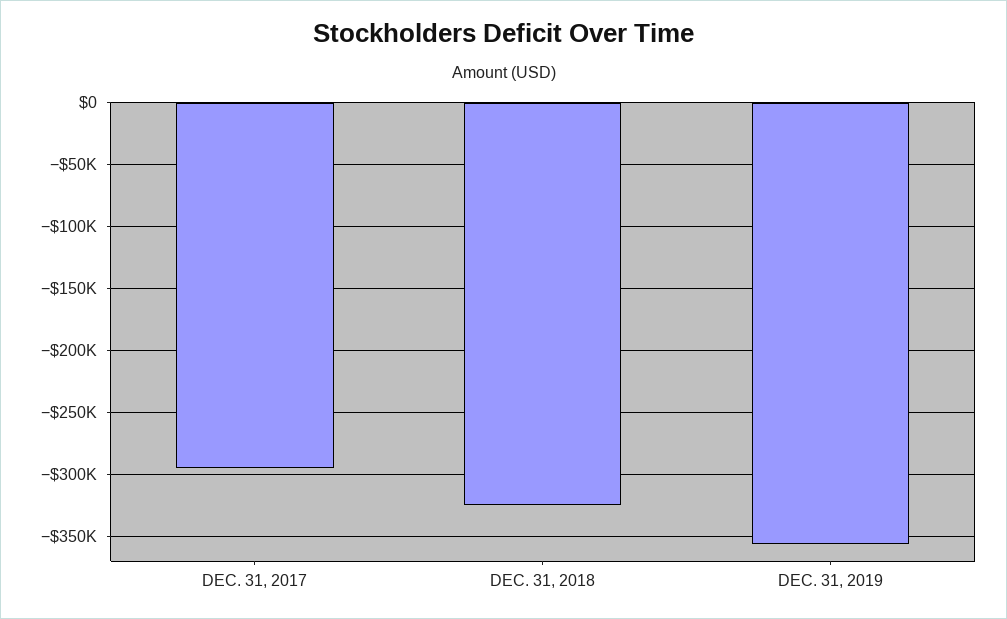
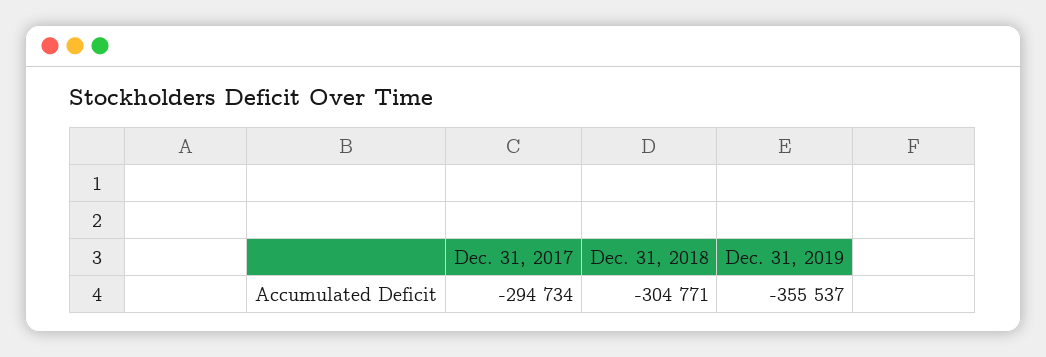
  {
    "DEC. 31, 2017": -294734,
-   "DEC. 31, 2018": -325000,
+   "DEC. 31, 2018": -304771,
    "DEC. 31, 2019": -355537
  }

